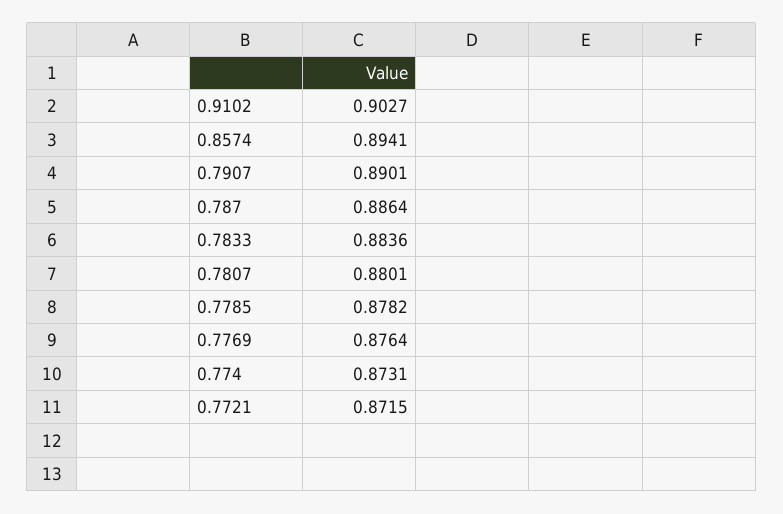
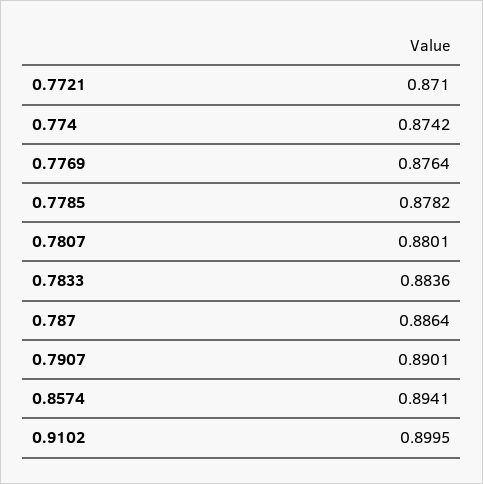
  {
-   "0.9102": 0.9027,
+   "0.9102": 0.8995,
    "0.8574": 0.8941,
    "0.7907": 0.8901,
    "0.787": 0.8864,
    "0.7833": 0.8836,
    "0.7807": 0.8801,
    "0.7785": 0.8782,
    "0.7769": 0.8764,
-   "0.774": 0.8731,
+   "0.774": 0.8742,
-   "0.7721": 0.8715
+   "0.7721": 0.871
  }

